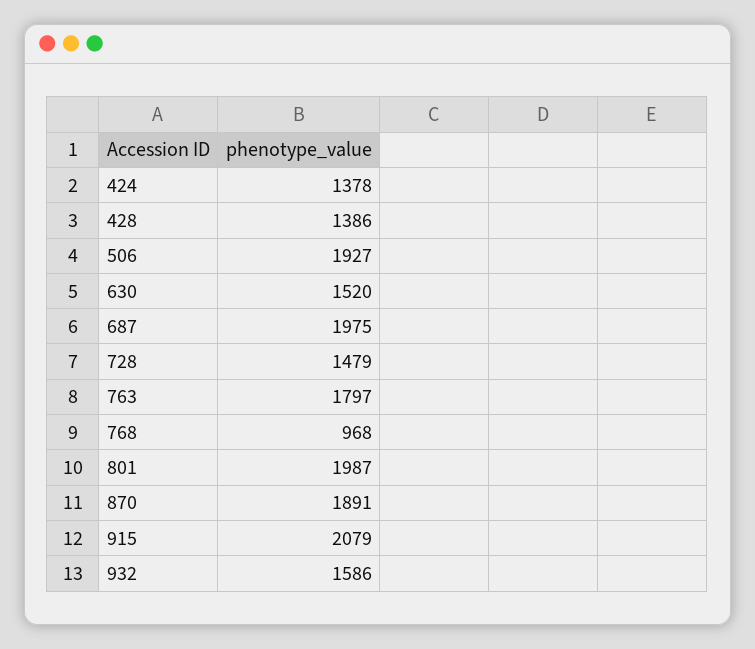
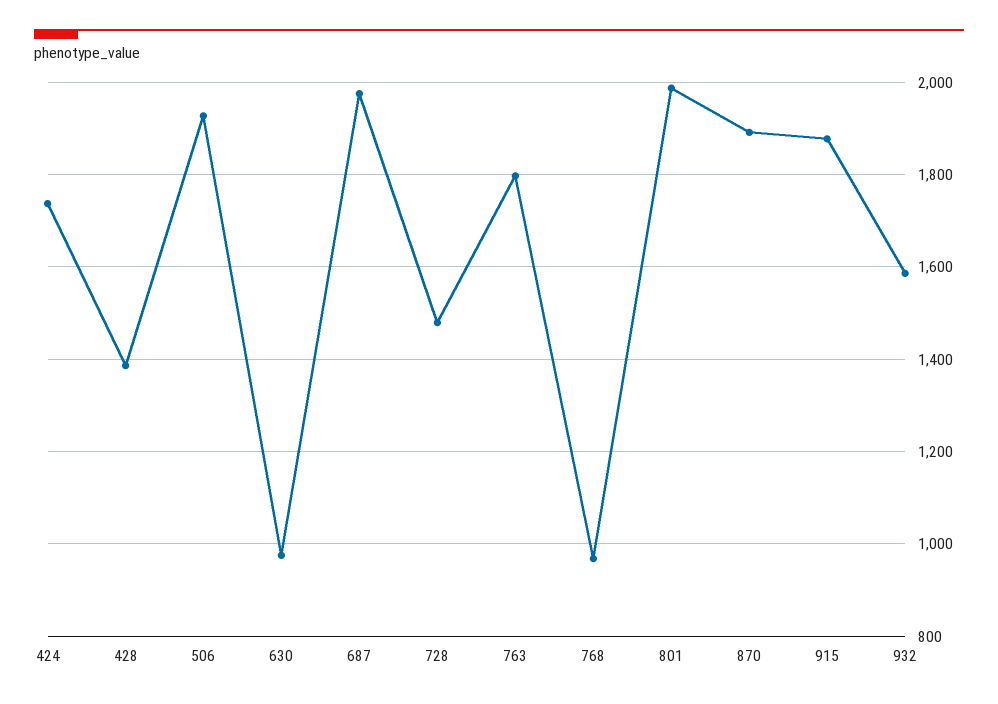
  {
-   "424": 1378,
+   "424": 1740,
    "428": 1386,
    "506": 1927,
-   "630": 1520,
+   "630": 980,
    "687": 1975,
    "728": 1479,
    "763": 1797,
    "768": 968,
    "801": 1987,
    "870": 1891,
-   "915": 2079,
+   "915": 1880,
    "932": 1586
  }

